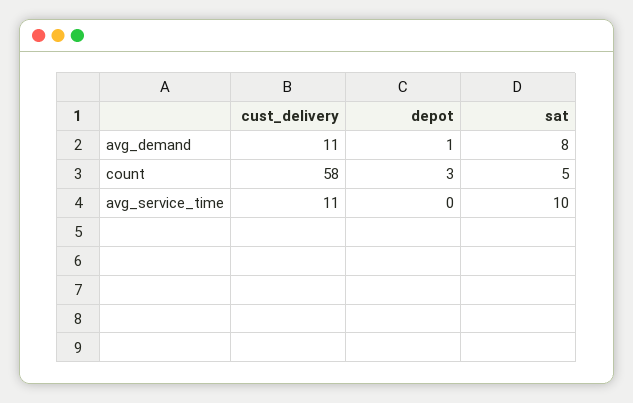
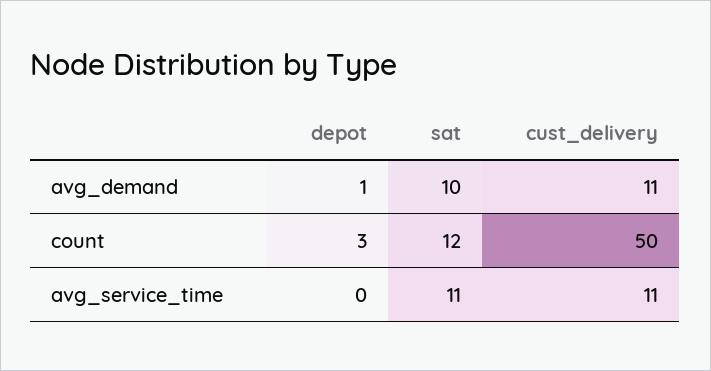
  {
    "cust_delivery": {
      "avg_demand": 11,
-     "count": 58,
+     "count": 50,
      "avg_service_time": 11
    },
    "depot": {
      "avg_demand": 1,
      "count": 3,
      "avg_service_time": 0
    },
    "sat": {
-     "avg_demand": 8,
+     "avg_demand": 10,
-     "count": 5,
+     "count": 12,
-     "avg_service_time": 10
+     "avg_service_time": 11
    }
  }

